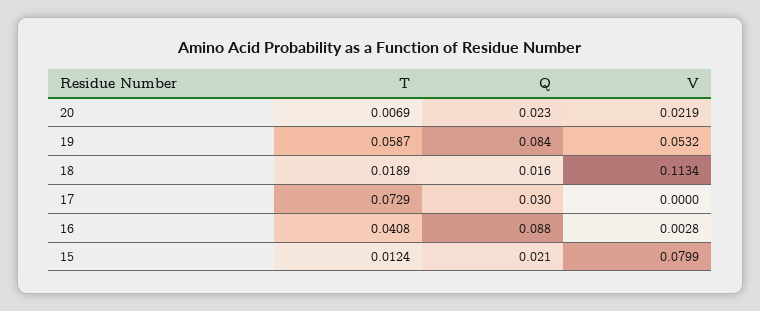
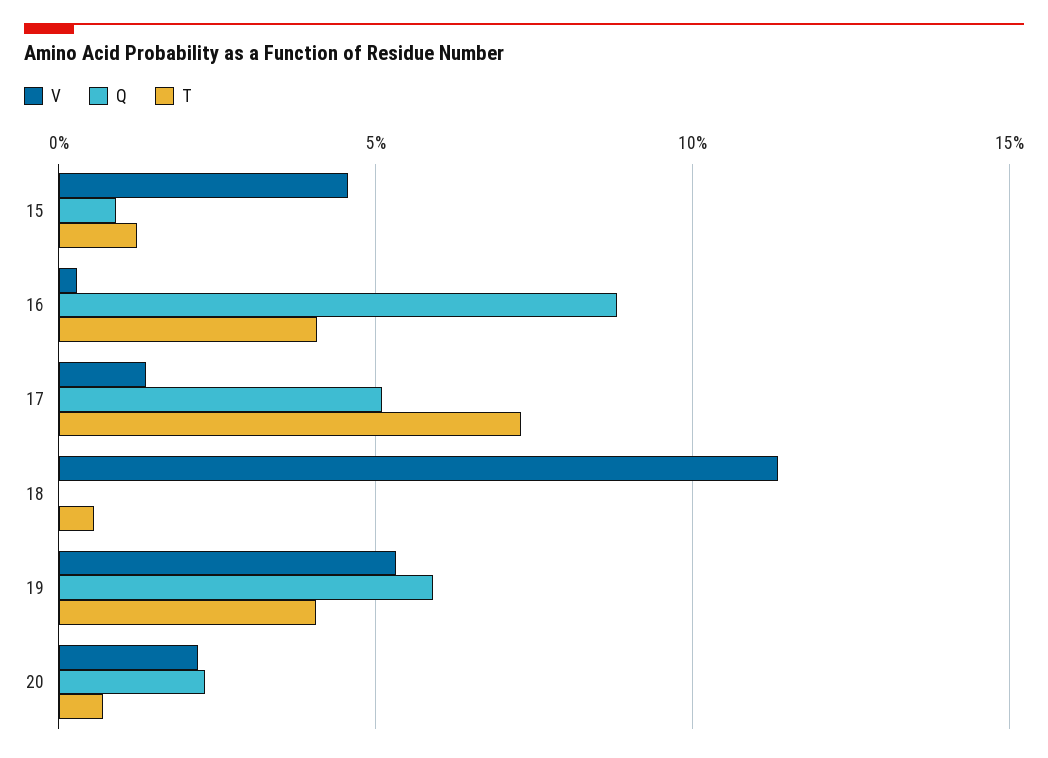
  {
    "T": {
      "20": 0.0069,
-     "19": 0.0587,
+     "19": 0.04,
-     "18": 0.0189,
+     "18": 0.005,
      "17": 0.0729,
      "16": 0.0408,
      "15": 0.0124
    },
    "Q": {
      "20": 0.023,
-     "19": 0.084,
+     "19": 0.06,
-     "18": 0.016,
+     "18": 0,
-     "17": 0.03,
+     "17": 0.05,
      "16": 0.088,
-     "15": 0.021
+     "15": 0.01
    },
    "V": {
      "20": 0.0219,
      "19": 0.0532,
      "18": 0.1134,
-     "17": 0,
+     "17": 0.015,
      "16": 0.0028,
-     "15": 0.0799
+     "15": 0.045
    }
  }

